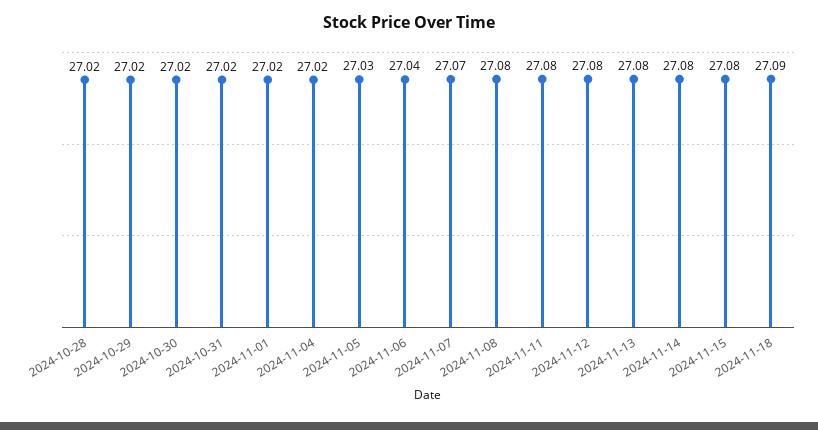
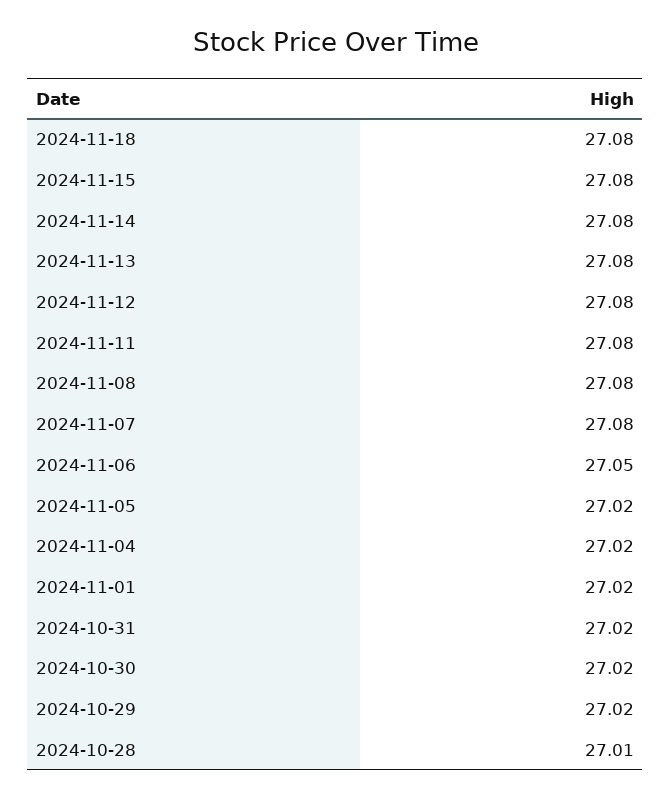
  {
-   "2024-10-28": 27.02,
+   "2024-10-28": 27.01,
    "2024-10-29": 27.02,
    "2024-10-30": 27.02,
    "2024-10-31": 27.02,
    "2024-11-01": 27.02,
    "2024-11-04": 27.02,
-   "2024-11-05": 27.03,
+   "2024-11-05": 27.02,
-   "2024-11-06": 27.04,
+   "2024-11-06": 27.05,
-   "2024-11-07": 27.07,
+   "2024-11-07": 27.08,
    "2024-11-08": 27.08,
    "2024-11-11": 27.08,
    "2024-11-12": 27.08,
    "2024-11-13": 27.08,
    "2024-11-14": 27.08,
    "2024-11-15": 27.08,
-   "2024-11-18": 27.09
+   "2024-11-18": 27.08
  }

